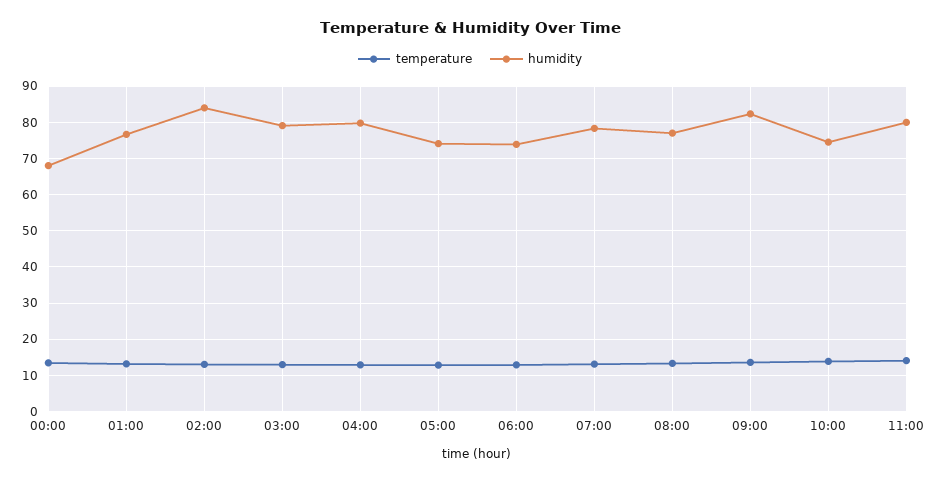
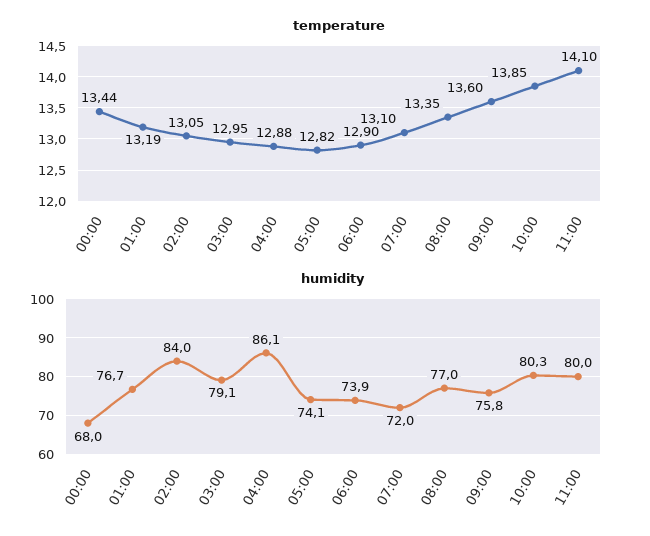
  {
    "temperature": {
      "00:00": 13.44,
      "01:00": 13.19,
      "02:00": 13.05,
      "03:00": 12.95,
      "04:00": 12.88,
      "05:00": 12.82,
      "06:00": 12.9,
      "07:00": 13.1,
      "08:00": 13.35,
      "09:00": 13.6,
      "10:00": 13.85,
      "11:00": 14.1
    },
    "humidity": {
      "00:00": 68,
      "01:00": 76.7,
      "02:00": 84,
      "03:00": 79.1,
-     "04:00": 80,
+     "04:00": 86.1,
      "05:00": 74.1,
      "06:00": 73.9,
-     "07:00": 78,
+     "07:00": 72,
      "08:00": 77,
-     "09:00": 82,
+     "09:00": 75.8,
-     "10:00": 74,
+     "10:00": 80.3,
      "11:00": 80
    }
  }

